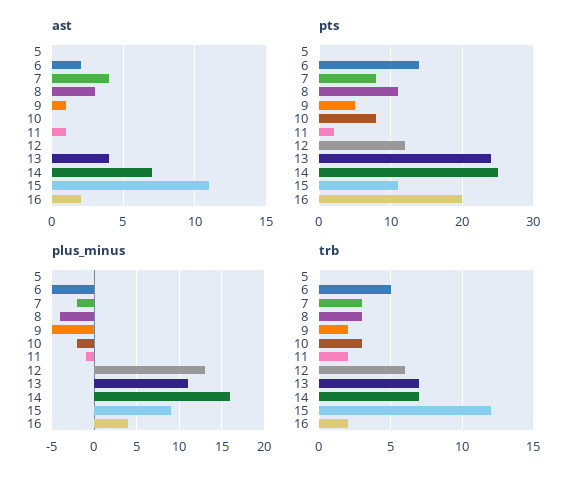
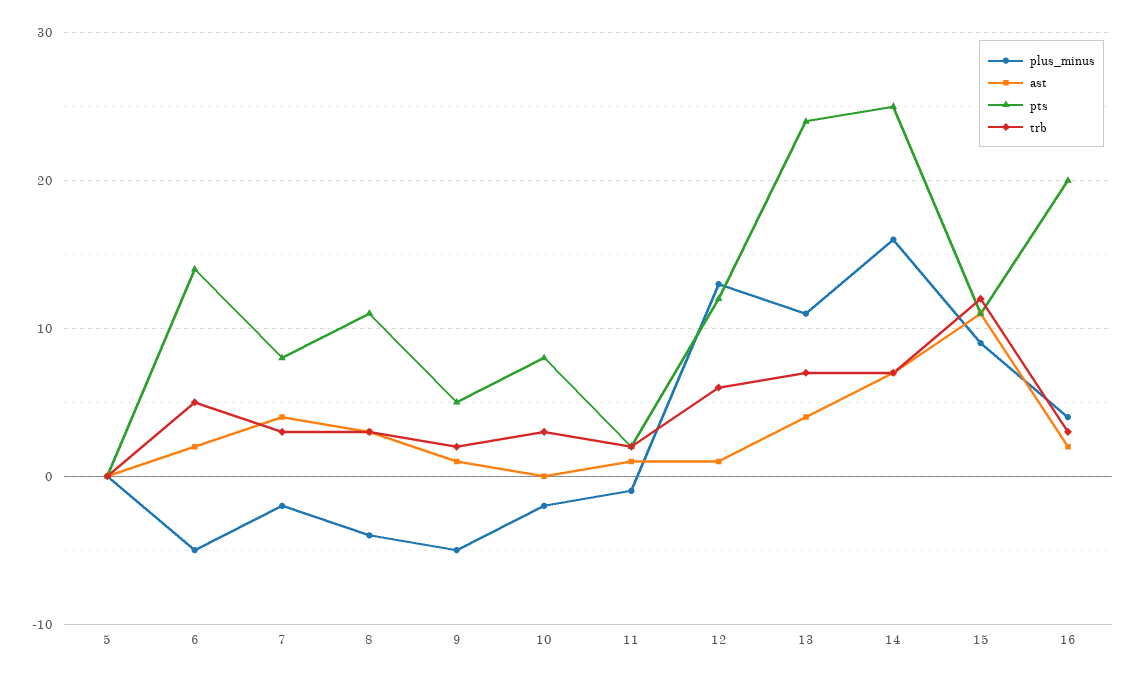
  {
    "ast": {
      "5": 0,
      "6": 2,
      "7": 4,
      "8": 3,
      "9": 1,
      "10": 0,
      "11": 1,
-     "12": 0,
+     "12": 1,
      "13": 4,
      "14": 7,
      "15": 11,
      "16": 2
    },
    "pts": {
      "5": 0,
      "6": 14,
      "7": 8,
      "8": 11,
      "9": 5,
      "10": 8,
      "11": 2,
      "12": 12,
      "13": 24,
      "14": 25,
      "15": 11,
      "16": 20
    },
    "plus_minus": {
      "5": 0,
      "6": -5,
      "7": -2,
      "8": -4,
      "9": -5,
      "10": -2,
      "11": -1,
      "12": 13,
      "13": 11,
      "14": 16,
      "15": 9,
      "16": 4
    },
    "trb": {
      "5": 0,
      "6": 5,
      "7": 3,
      "8": 3,
      "9": 2,
      "10": 3,
      "11": 2,
      "12": 6,
      "13": 7,
      "14": 7,
      "15": 12,
-     "16": 2
+     "16": 3
    }
  }

